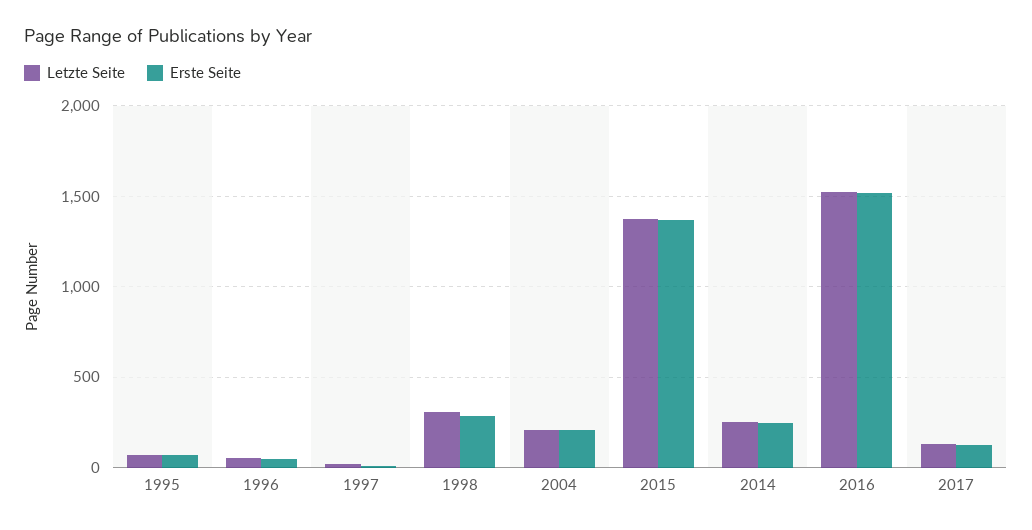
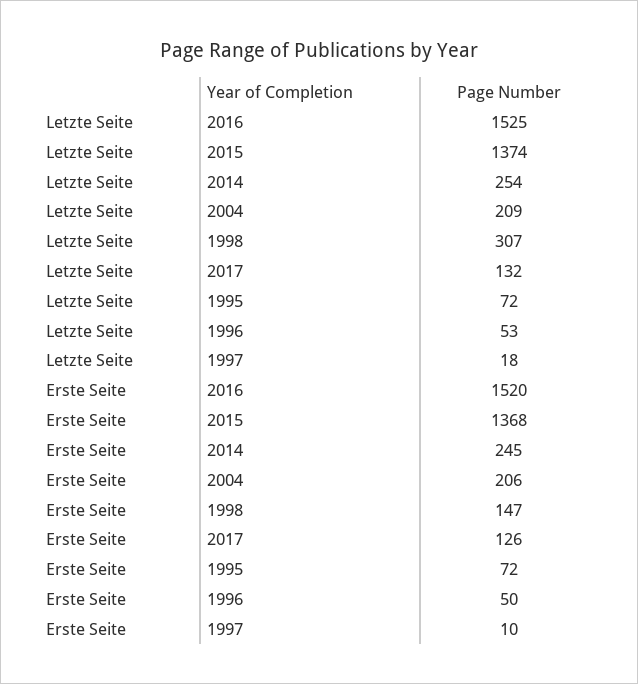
  {
    "Letzte Seite": {
      "1995": 72,
      "1996": 53,
      "1997": 18,
      "1998": 307,
      "2004": 209,
      "2015": 1374,
      "2014": 254,
      "2016": 1525,
      "2017": 132
    },
    "Erste Seite": {
      "1995": 72,
      "1996": 50,
      "1997": 10,
-     "1998": 300,
+     "1998": 147,
      "2004": 206,
      "2015": 1368,
      "2014": 245,
      "2016": 1520,
      "2017": 126
    }
  }

